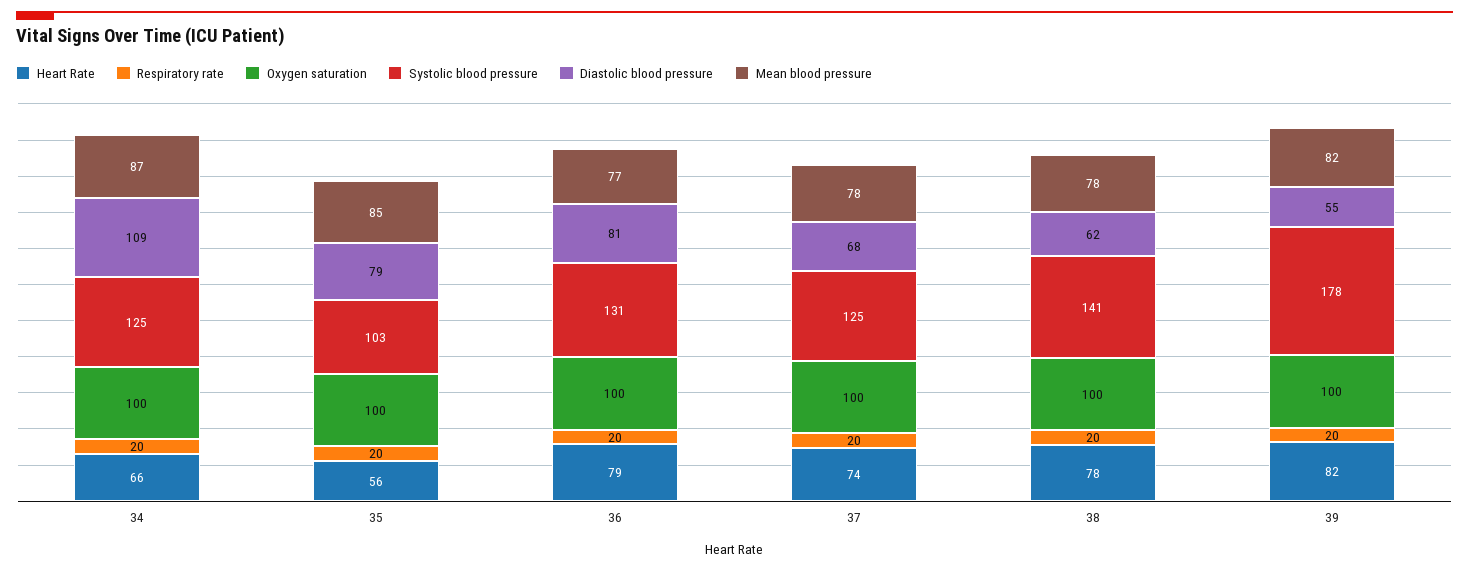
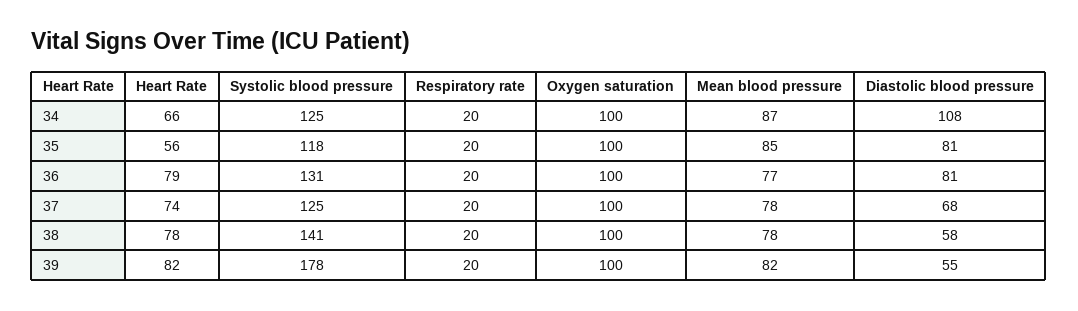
  {
    "Heart Rate": {
      "34": 66,
      "35": 56,
      "36": 79,
      "37": 74,
      "38": 78,
      "39": 82
    },
    "Respiratory rate": {
      "34": 20,
      "35": 20,
      "36": 20,
      "37": 20,
      "38": 20,
      "39": 20
    },
    "Oxygen saturation": {
      "34": 100,
      "35": 100,
      "36": 100,
      "37": 100,
      "38": 100,
      "39": 100
    },
    "Systolic blood pressure": {
      "34": 125,
-     "35": 103,
+     "35": 118,
      "36": 131,
      "37": 125,
      "38": 141,
      "39": 178
    },
    "Diastolic blood pressure": {
-     "34": 109,
+     "34": 108,
-     "35": 79,
+     "35": 81,
      "36": 81,
      "37": 68,
-     "38": 62,
+     "38": 58,
      "39": 55
    },
    "Mean blood pressure": {
      "34": 87,
      "35": 85,
      "36": 77,
      "37": 78,
      "38": 78,
      "39": 82
    }
  }

